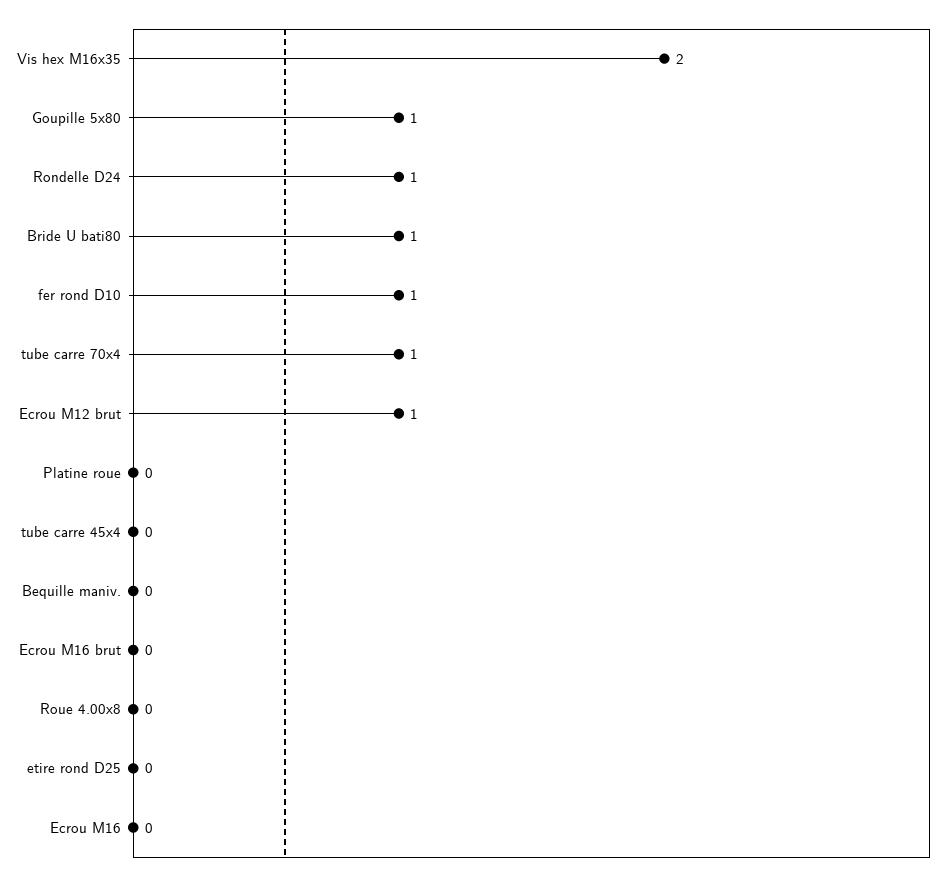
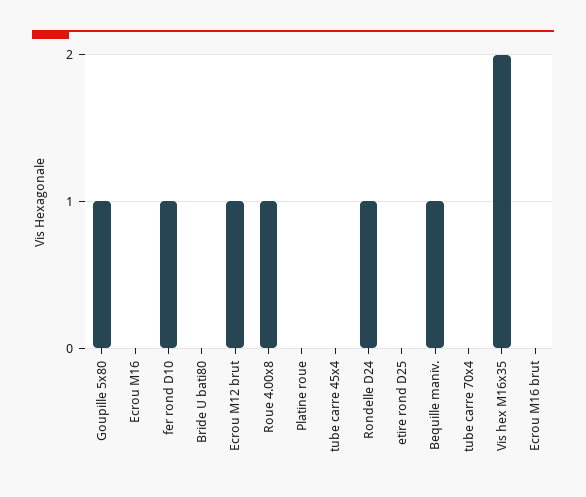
  {
    "Vis hex M16x35": 2,
    "Goupille 5x80": 1,
    "Rondelle D24": 1,
-   "Bride U bati80": 1,
+   "Bride U bati80": 0,
    "fer rond D10": 1,
-   "tube carre 70x4": 1,
+   "tube carre 70x4": 0,
    "Ecrou M12 brut": 1,
    "Platine roue": 0,
    "tube carre 45x4": 0,
-   "Bequille maniv.": 0,
+   "Bequille maniv.": 1,
    "Ecrou M16 brut": 0,
-   "Roue 4.00x8": 0,
+   "Roue 4.00x8": 1,
    "etire rond D25": 0,
    "Ecrou M16": 0
  }

